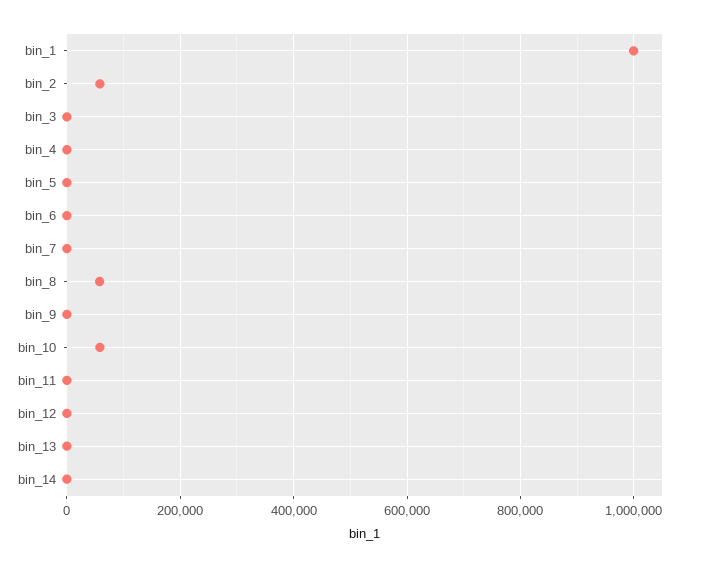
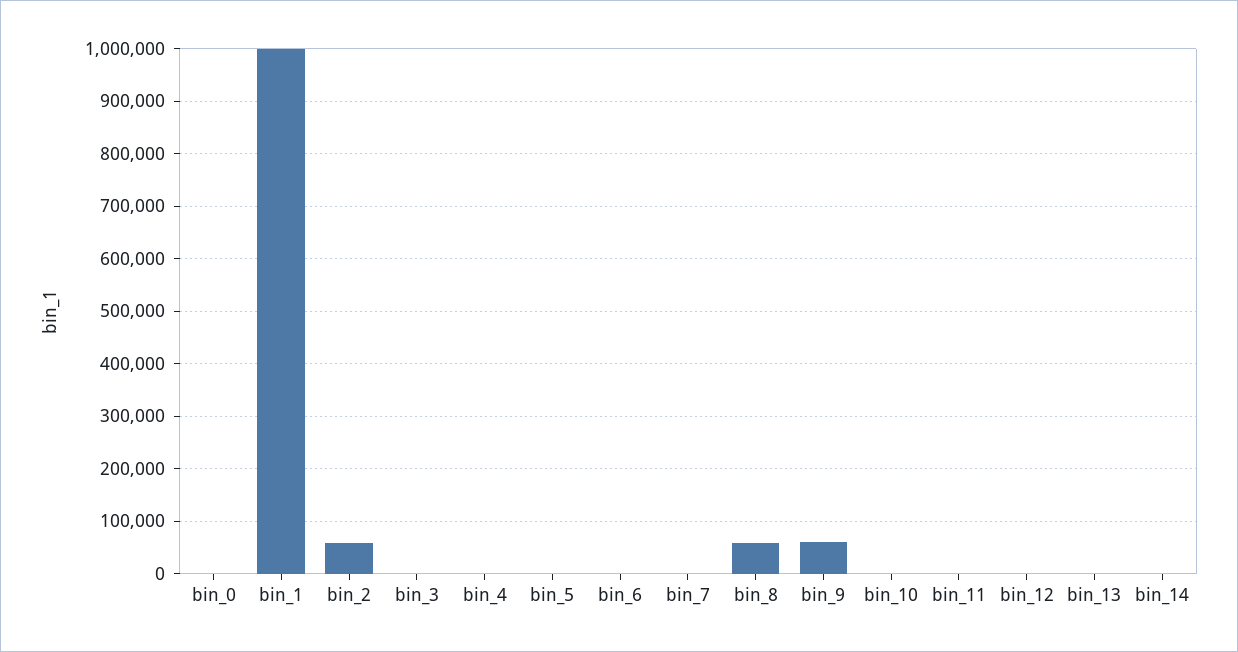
  {
    "bin_1": 1000000,
    "bin_2": 60000,
    "bin_3": 0,
    "bin_4": 0,
    "bin_5": 0,
    "bin_6": 0,
    "bin_7": 0,
    "bin_8": 60000,
-   "bin_9": 0,
+   "bin_9": 60000,
-   "bin_10": 60000,
+   "bin_10": 0,
    "bin_11": 0,
    "bin_12": 0,
    "bin_13": 0,
-   "bin_14": 0
+   "bin_14": 0,
+   "bin_0": 0
  }

